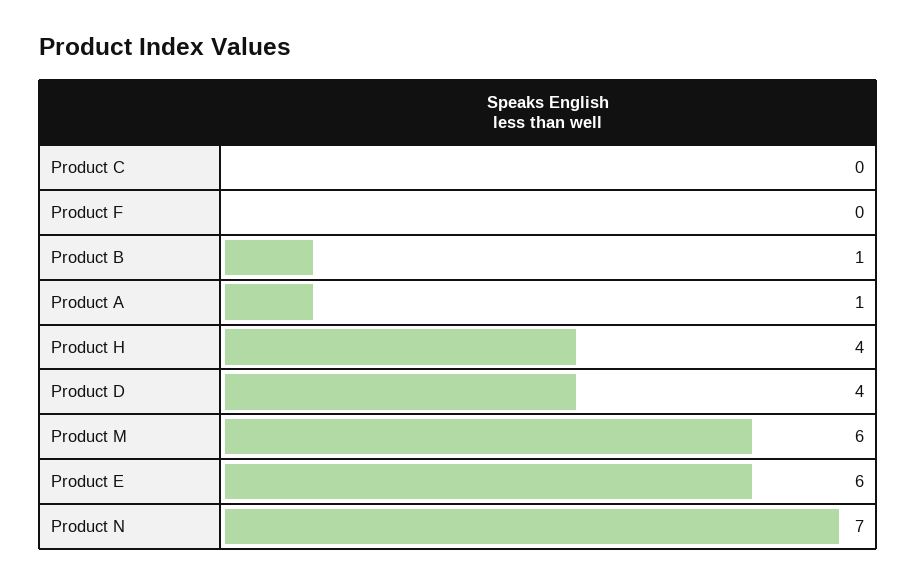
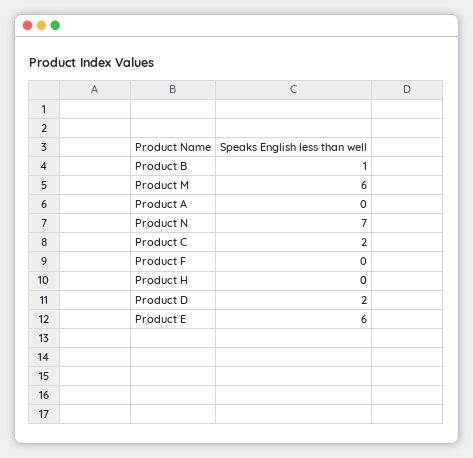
  {
-   "Product C": 0,
+   "Product C": 2,
    "Product F": 0,
    "Product B": 1,
-   "Product A": 1,
+   "Product A": 0,
-   "Product H": 4,
+   "Product H": 0,
-   "Product D": 4,
+   "Product D": 2,
    "Product M": 6,
    "Product E": 6,
    "Product N": 7
  }

